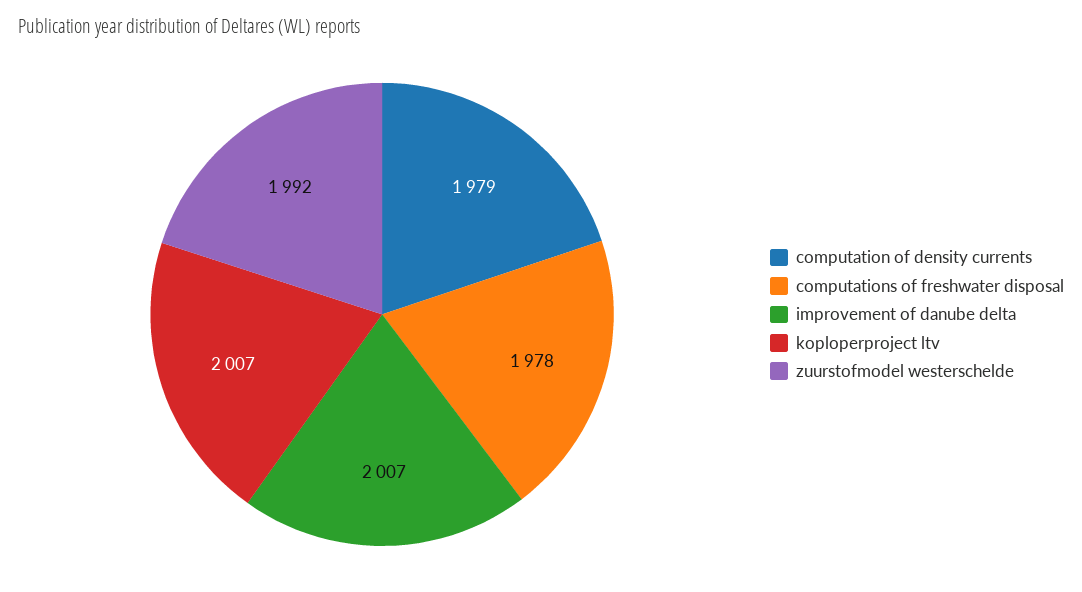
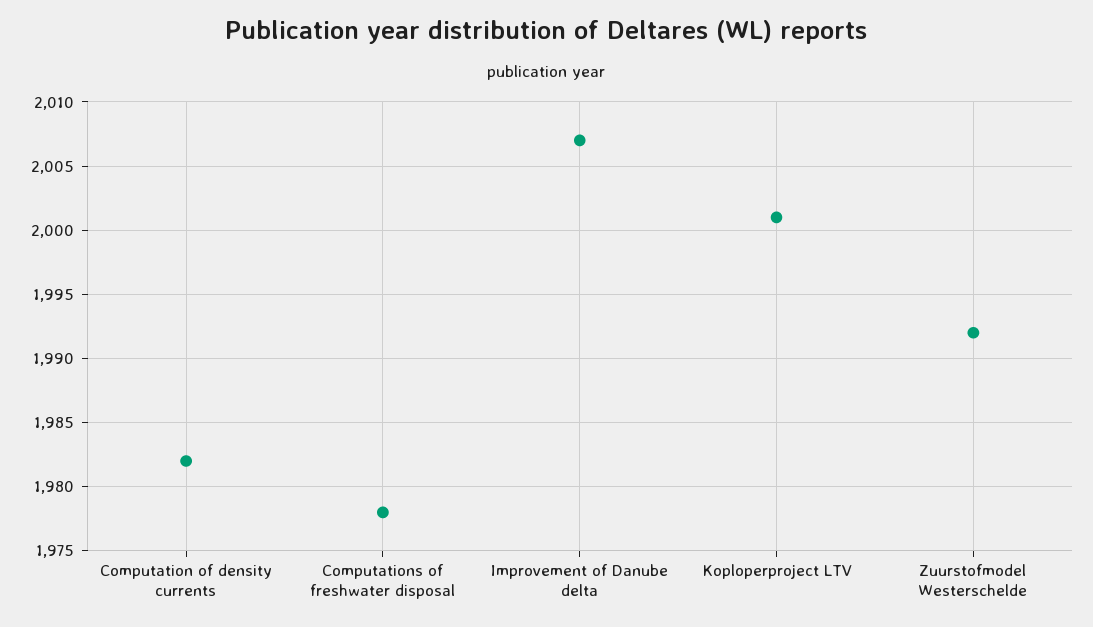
  {
-   "computation of density currents": 1979,
+   "computation of density currents": 1982,
    "computations of freshwater disposal": 1978,
    "improvement of danube delta": 2007,
-   "koploperproject ltv": 2007,
+   "koploperproject ltv": 2001,
    "zuurstofmodel westerschelde": 1992
  }

